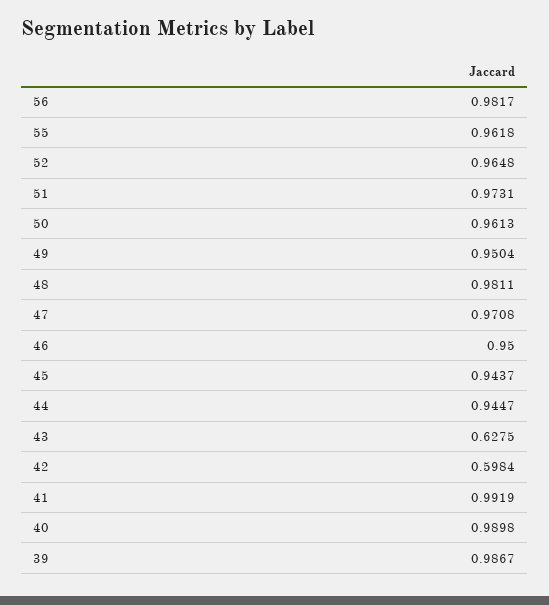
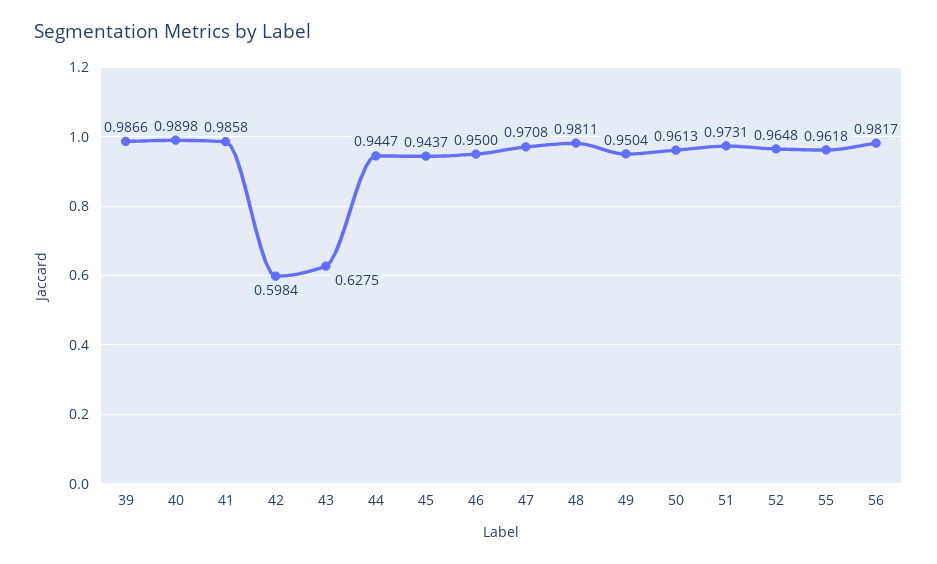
  {
    "56": 0.9817,
    "55": 0.9618,
    "52": 0.9648,
    "51": 0.9731,
    "50": 0.9613,
    "49": 0.9504,
    "48": 0.9811,
    "47": 0.9708,
    "46": 0.95,
    "45": 0.9437,
    "44": 0.9447,
    "43": 0.6275,
    "42": 0.5984,
-   "41": 0.9919,
+   "41": 0.9858,
    "40": 0.9898,
-   "39": 0.9867
+   "39": 0.9866
  }

